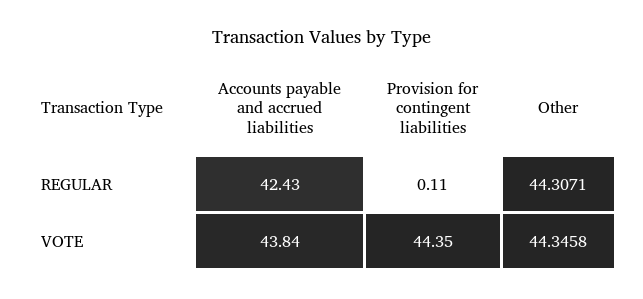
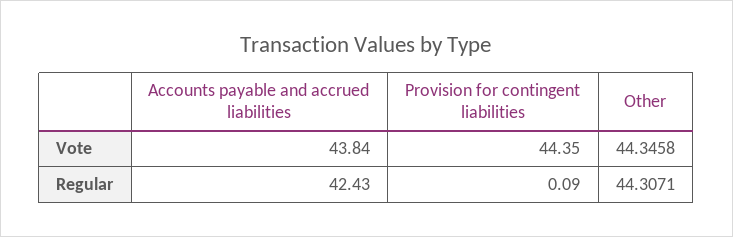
  {
    "Accounts payable and accrued liabilities": {
      "REGULAR": 42.43,
      "VOTE": 43.84
    },
    "Provision for contingent liabilities": {
-     "REGULAR": 0.11,
+     "REGULAR": 0.09,
      "VOTE": 44.35
    },
    "Other": {
      "REGULAR": 44.3071,
      "VOTE": 44.3458
    }
  }

